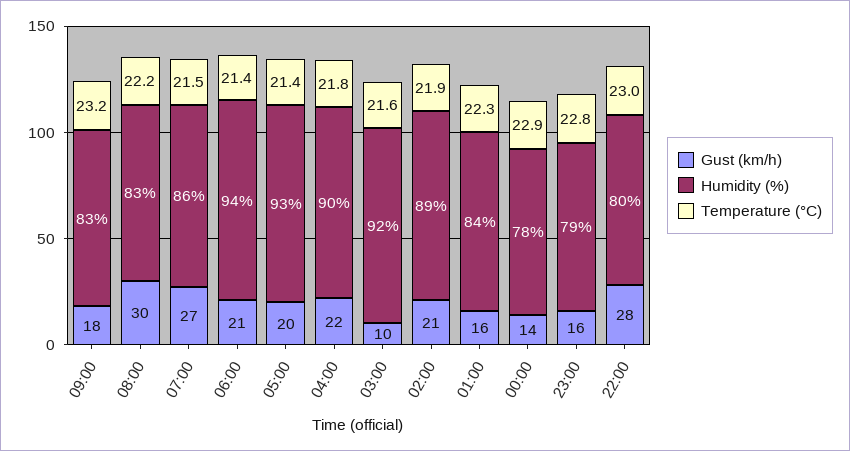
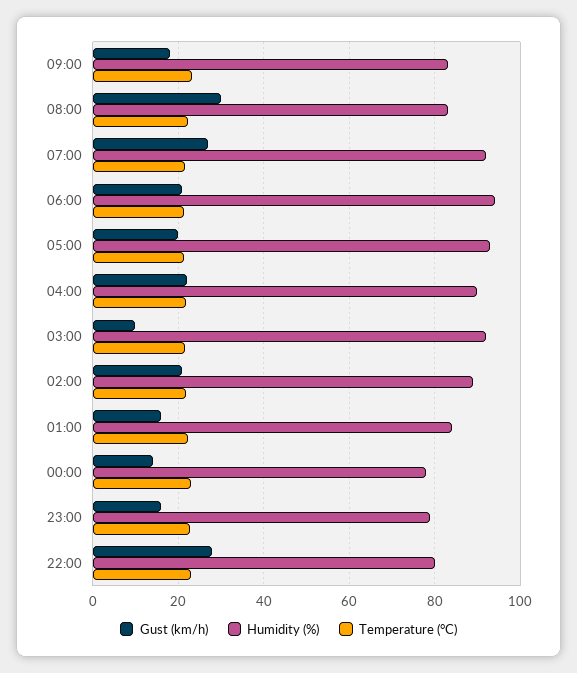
  {
    "Gust (km/h)": {
      "09:00": 18,
      "08:00": 30,
      "07:00": 27,
      "06:00": 21,
      "05:00": 20,
      "04:00": 22,
      "03:00": 10,
      "02:00": 21,
      "01:00": 16,
      "00:00": 14,
      "23:00": 16,
      "22:00": 28
    },
    "Humidity (%)": {
      "09:00": 83,
      "08:00": 83,
-     "07:00": 86,
+     "07:00": 92,
      "06:00": 94,
      "05:00": 93,
      "04:00": 90,
      "03:00": 92,
      "02:00": 89,
      "01:00": 84,
      "00:00": 78,
      "23:00": 79,
      "22:00": 80
    },
    "Temperature (°C)": {
      "09:00": 23.2,
      "08:00": 22.2,
      "07:00": 21.5,
      "06:00": 21.4,
      "05:00": 21.4,
      "04:00": 21.8,
      "03:00": 21.6,
      "02:00": 21.9,
      "01:00": 22.3,
      "00:00": 22.9,
      "23:00": 22.8,
      "22:00": 23
    }
  }

